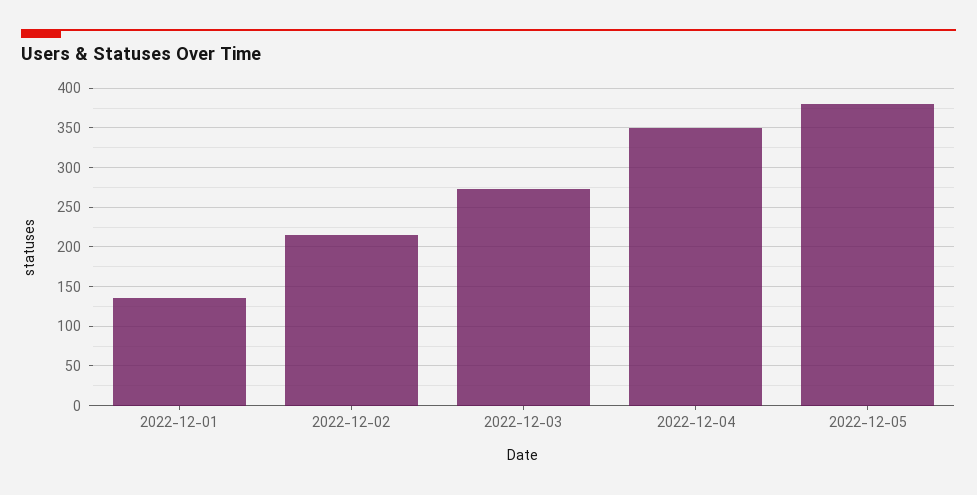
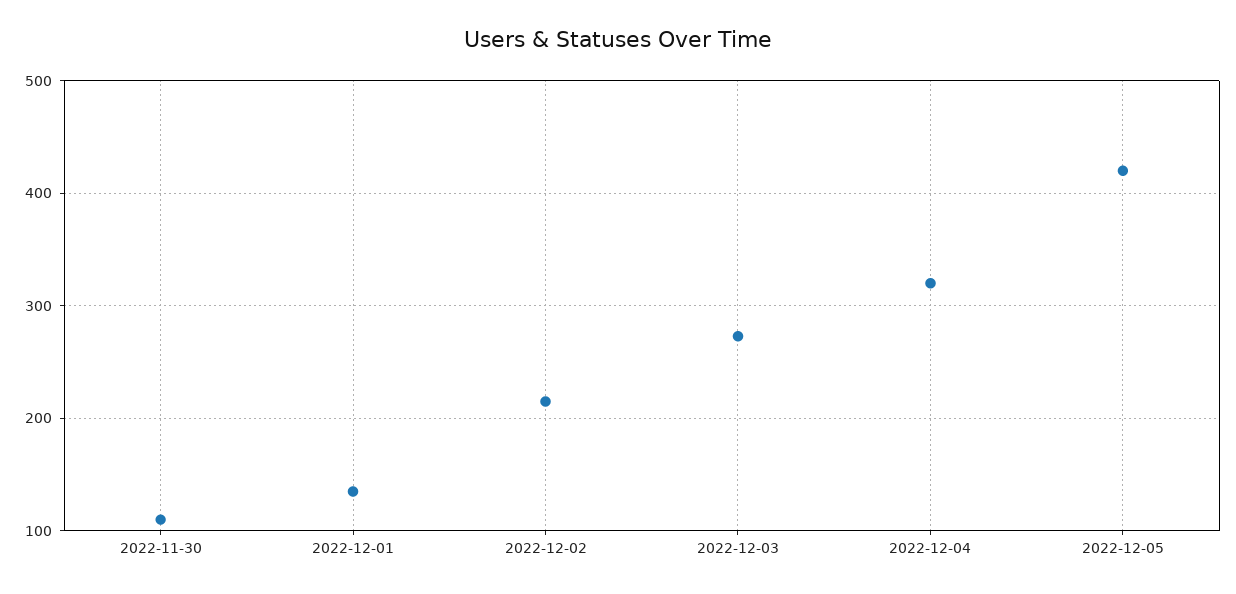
  {
    "2022-12-01": 140,
    "2022-12-02": 220,
    "2022-12-03": 270,
-   "2022-12-04": 350,
+   "2022-12-04": 320,
-   "2022-12-05": 380
+   "2022-12-05": 420,
+   "2022-11-30": 110
  }

